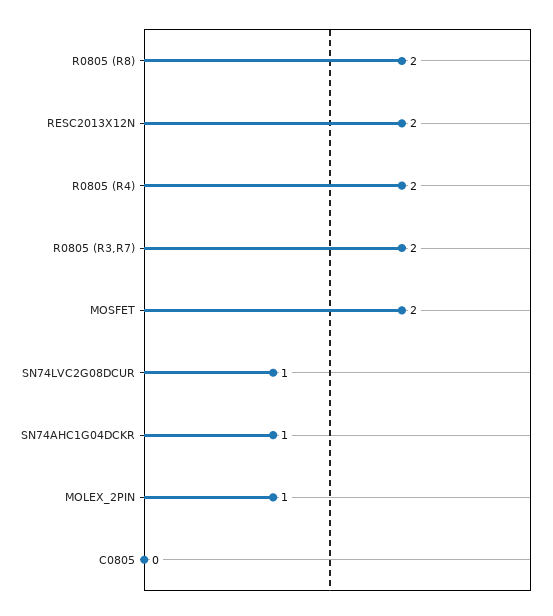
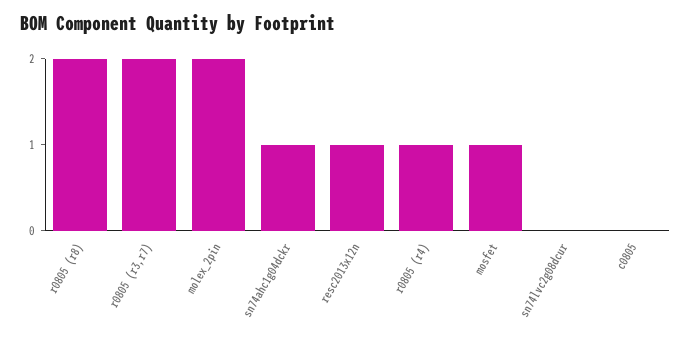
  {
    "R0805 (R8)": 2,
-   "RESC2013X12N": 2,
+   "RESC2013X12N": 1,
-   "R0805 (R4)": 2,
+   "R0805 (R4)": 1,
    "R0805 (R3,R7)": 2,
-   "MOSFET": 2,
+   "MOSFET": 1,
-   "SN74LVC2G08DCUR": 1,
+   "SN74LVC2G08DCUR": 0,
    "SN74AHC1G04DCKR": 1,
-   "MOLEX_2PIN": 1,
+   "MOLEX_2PIN": 2,
    "C0805": 0
  }

